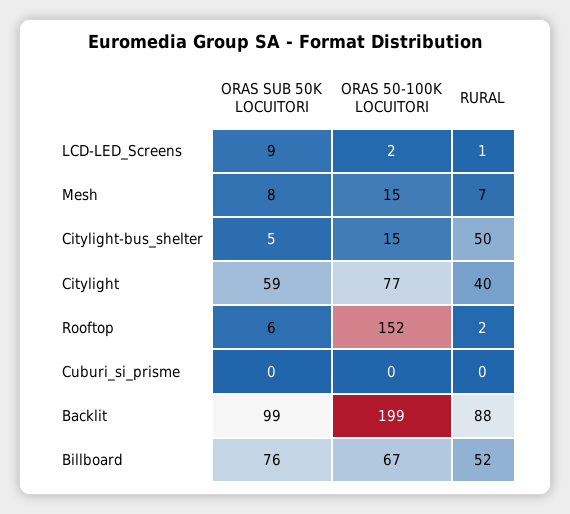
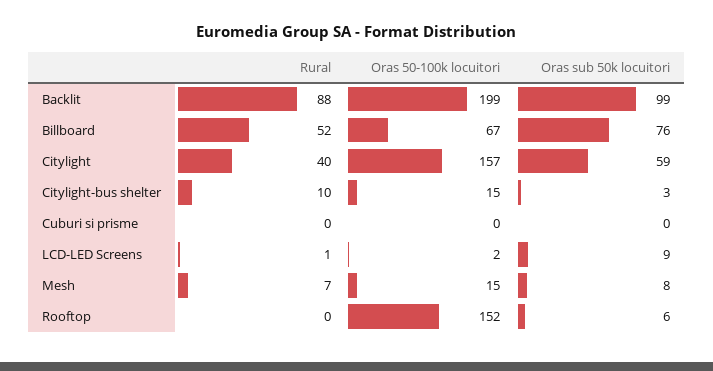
  {
    "ORAS SUB 50K LOCUITORI": {
      "LCD-LED_Screens": 9,
      "Mesh": 8,
-     "Citylight-bus_shelter": 5,
+     "Citylight-bus_shelter": 3,
      "Citylight": 59,
      "Rooftop": 6,
      "Cuburi_si_prisme": 0,
      "Backlit": 99,
      "Billboard": 76
    },
    "ORAS 50-100K LOCUITORI": {
      "LCD-LED_Screens": 2,
      "Mesh": 15,
      "Citylight-bus_shelter": 15,
-     "Citylight": 77,
+     "Citylight": 157,
      "Rooftop": 152,
      "Cuburi_si_prisme": 0,
      "Backlit": 199,
      "Billboard": 67
    },
    "RURAL": {
      "LCD-LED_Screens": 1,
      "Mesh": 7,
-     "Citylight-bus_shelter": 50,
+     "Citylight-bus_shelter": 10,
      "Citylight": 40,
-     "Rooftop": 2,
+     "Rooftop": 0,
      "Cuburi_si_prisme": 0,
      "Backlit": 88,
      "Billboard": 52
    }
  }

